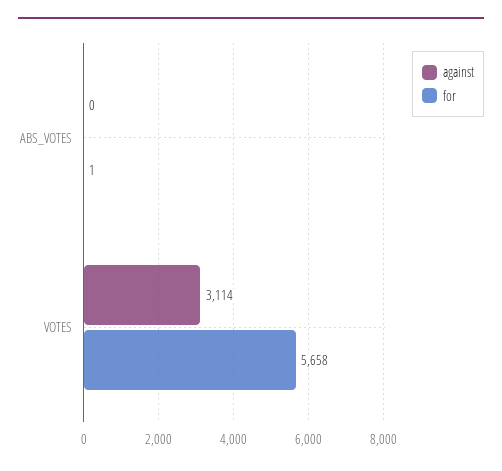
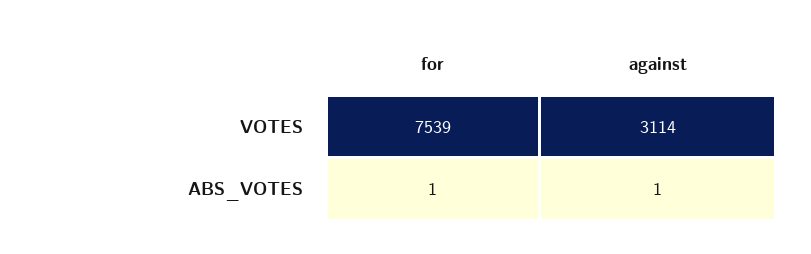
  {
    "against": {
-     "ABS_VOTES": 0,
+     "ABS_VOTES": 1,
      "VOTES": 3114
    },
    "for": {
      "ABS_VOTES": 1,
-     "VOTES": 5658
+     "VOTES": 7539
    }
  }

